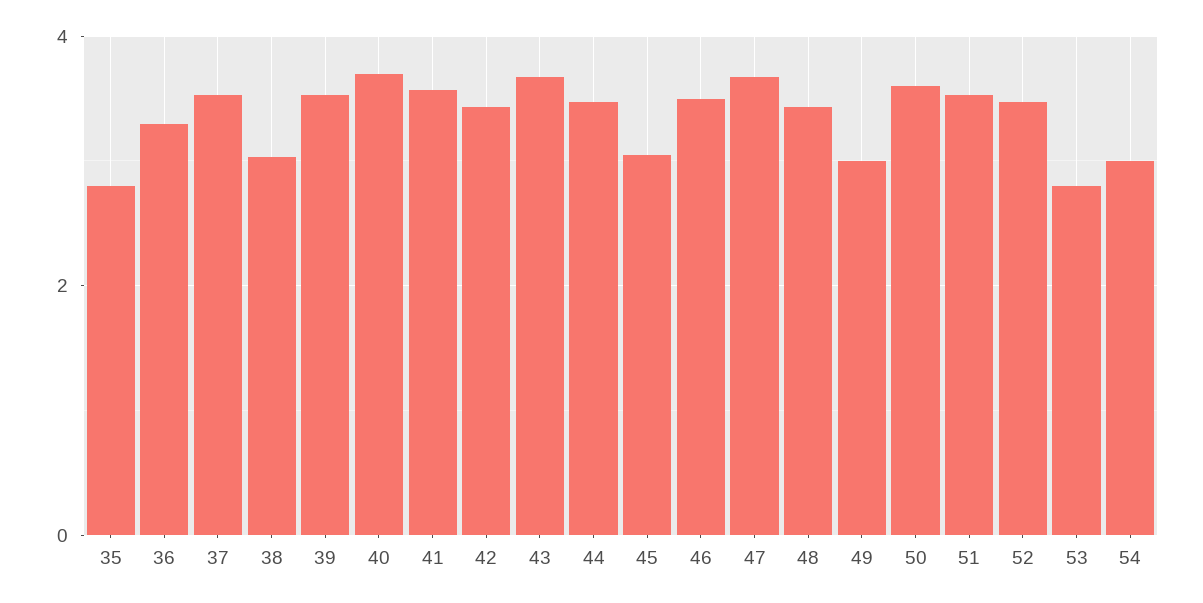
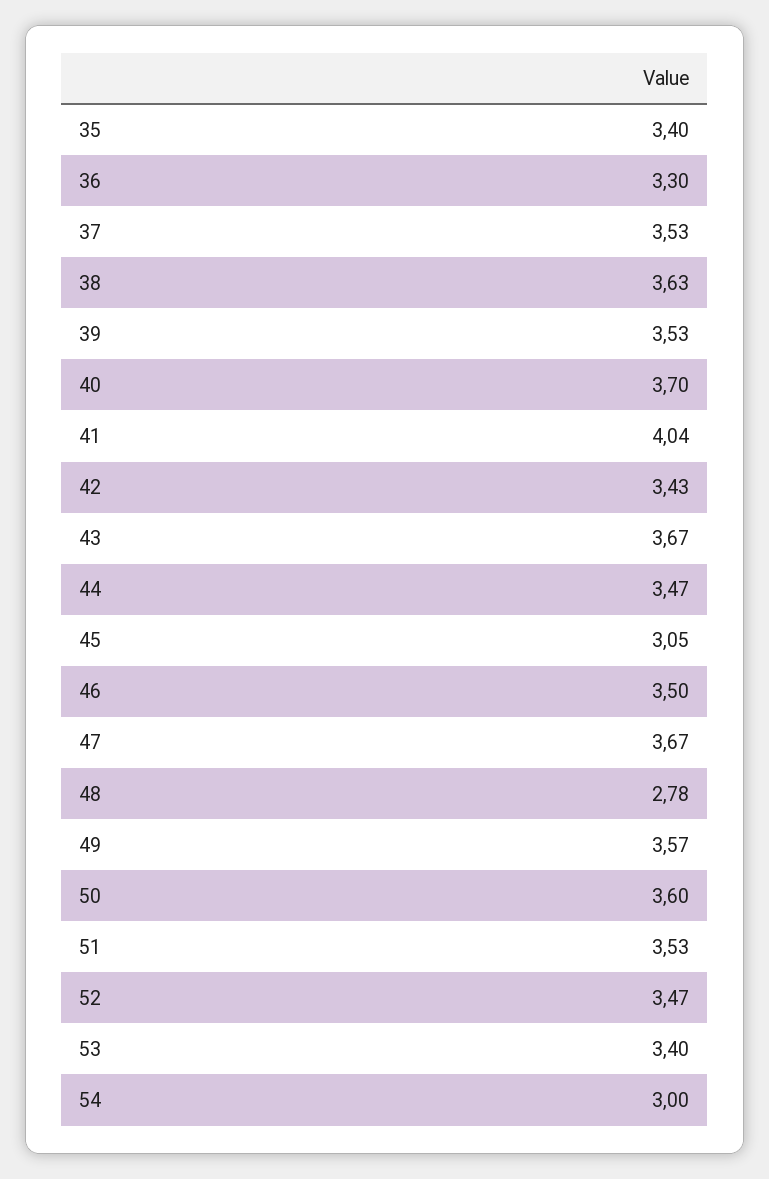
  {
-   "35": 2.8,
+   "35": 3.4,
    "36": 3.3,
    "37": 3.53,
-   "38": 3,
+   "38": 3.63,
    "39": 3.53,
    "40": 3.7,
-   "41": 3.6,
+   "41": 4.04,
    "42": 3.43,
    "43": 3.67,
    "44": 3.47,
    "45": 3.05,
    "46": 3.5,
    "47": 3.67,
-   "48": 3.4,
+   "48": 2.78,
-   "49": 3,
+   "49": 3.57,
    "50": 3.6,
    "51": 3.53,
    "52": 3.47,
-   "53": 2.8,
+   "53": 3.4,
    "54": 3
  }

